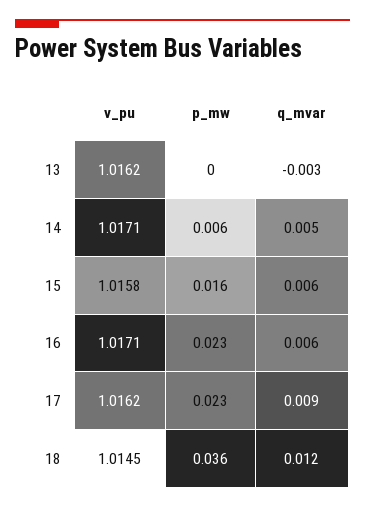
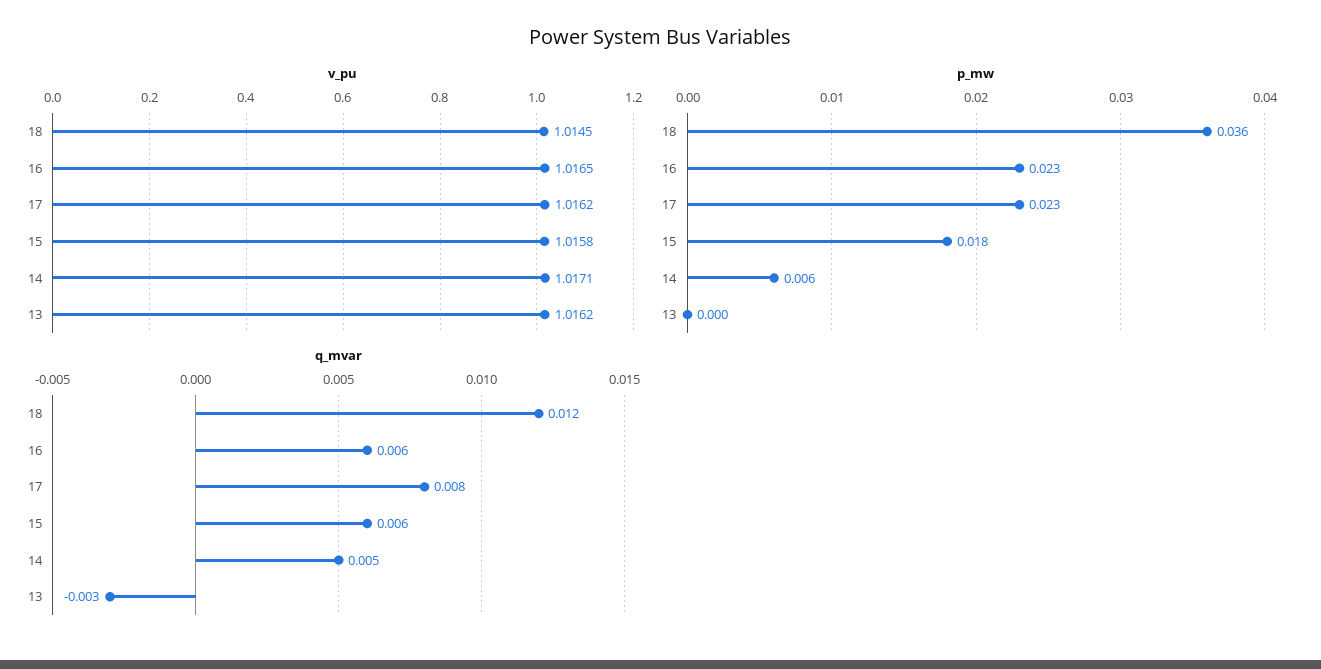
  {
    "v_pu": {
      "13": 1.0162,
      "14": 1.0171,
      "15": 1.0158,
-     "16": 1.0171,
+     "16": 1.0165,
      "17": 1.0162,
      "18": 1.0145
    },
    "p_mw": {
      "13": 0,
      "14": 0.006,
-     "15": 0.016,
+     "15": 0.018,
      "16": 0.023,
      "17": 0.023,
      "18": 0.036
    },
    "q_mvar": {
      "13": -0.003,
      "14": 0.005,
      "15": 0.006,
      "16": 0.006,
-     "17": 0.009,
+     "17": 0.008,
      "18": 0.012
    }
  }

